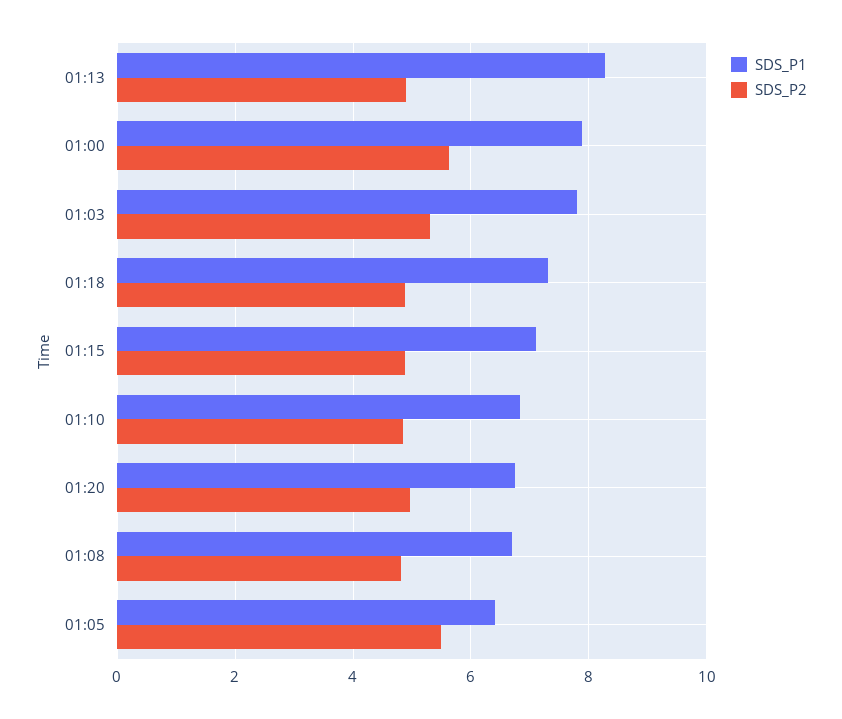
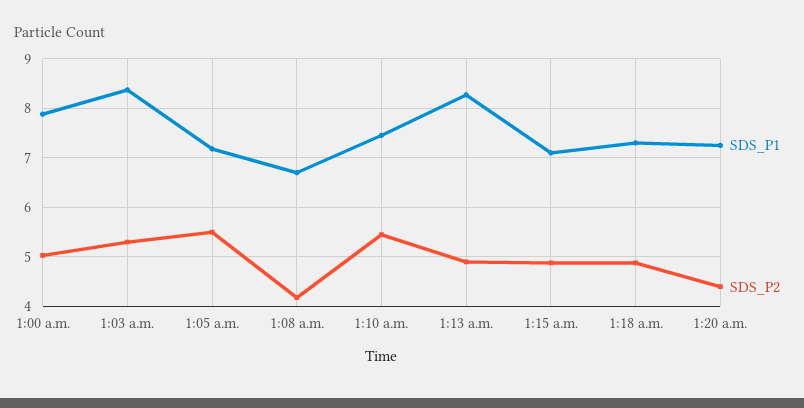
  {
    "SDS_P1": {
      "01:13": 8.2,
      "01:00": 7.8,
-     "01:03": 7.8,
+     "01:03": 8.4,
      "01:18": 7.4,
      "01:15": 7.2,
-     "01:10": 6.8,
+     "01:10": 7.4,
-     "01:20": 6.8,
+     "01:20": 7.2,
      "01:08": 6.8,
-     "01:05": 6.4
+     "01:05": 7.2
    },
    "SDS_P2": {
      "01:13": 5,
-     "01:00": 5.6,
+     "01:00": 5,
      "01:03": 5.4,
      "01:18": 4.8,
      "01:15": 4.8,
-     "01:10": 4.8,
+     "01:10": 5.4,
-     "01:20": 5,
+     "01:20": 4.4,
-     "01:08": 4.8,
+     "01:08": 4.2,
      "01:05": 5.6
    }
  }

